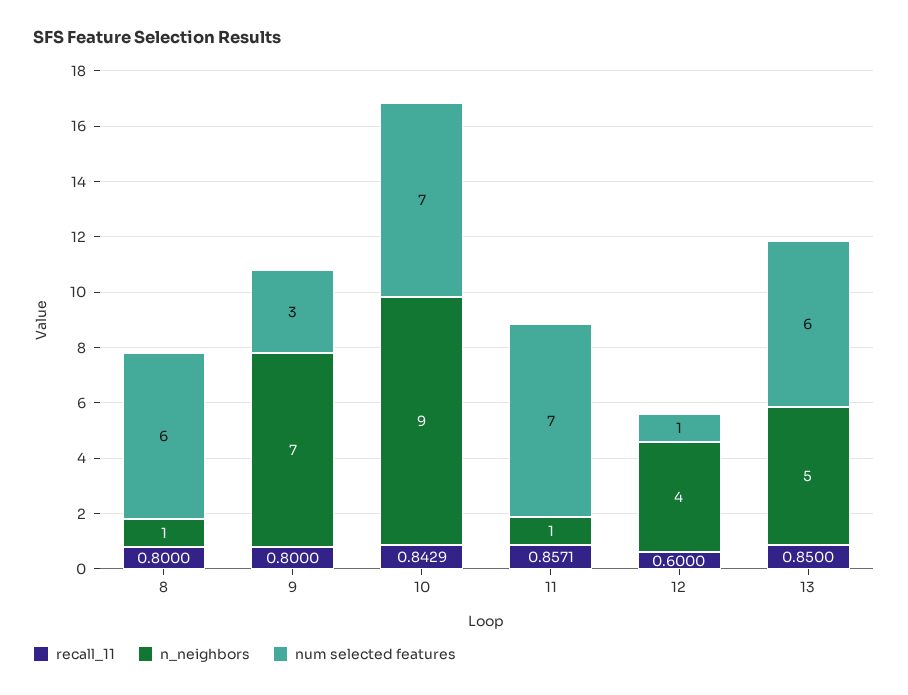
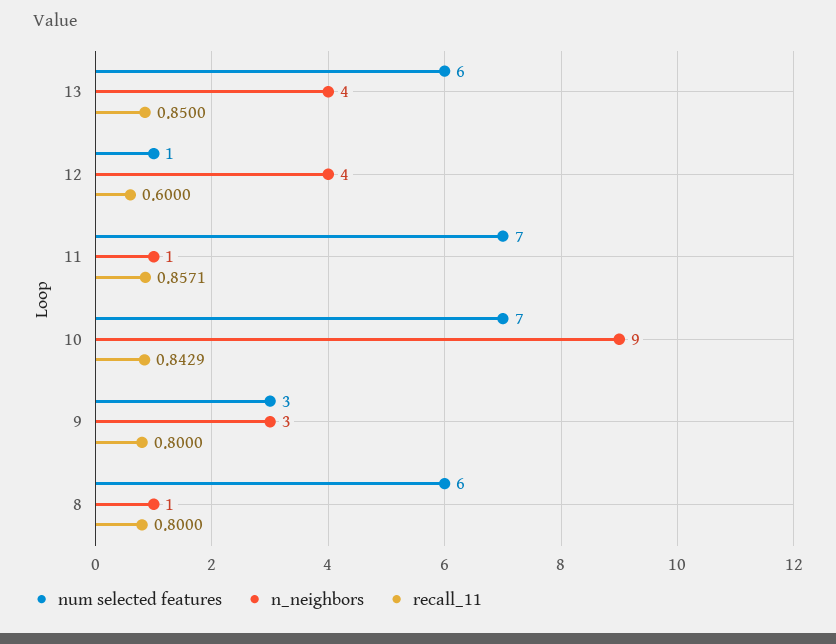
  {
    "recall_11": {
      "8": 0.8,
      "9": 0.8,
      "10": 0.8429,
      "11": 0.8571,
      "12": 0.6,
      "13": 0.85
    },
    "n_neighbors": {
      "8": 1,
-     "9": 7,
+     "9": 3,
      "10": 9,
      "11": 1,
      "12": 4,
-     "13": 5
+     "13": 4
    },
    "num selected features": {
      "8": 6,
      "9": 3,
      "10": 7,
      "11": 7,
      "12": 1,
      "13": 6
    }
  }

